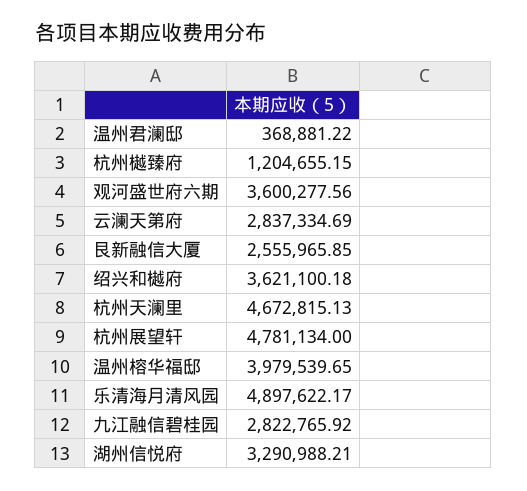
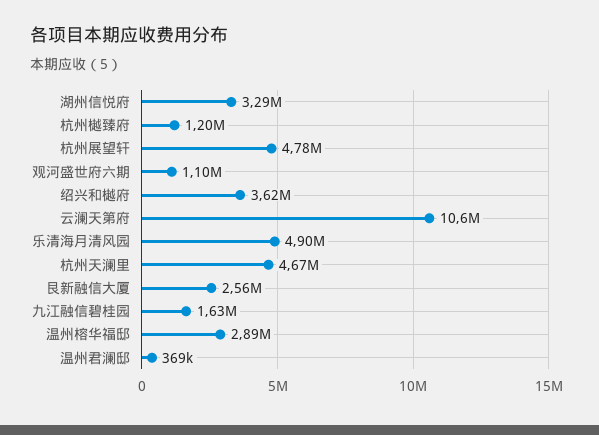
  {
    "温州君澜邸": 368881.22,
    "杭州樾臻府": 1204655.15,
-   "观河盛世府六期": 3600277.56,
+   "观河盛世府六期": 1100000,
-   "云澜天第府": 2837334.69,
+   "云澜天第府": 10600000,
    "艮新融信大厦": 2555965.85,
    "绍兴和樾府": 3621100.18,
    "杭州天澜里": 4672815.13,
    "杭州展望轩": 4781134,
-   "温州榕华福邸": 3979539.65,
+   "温州榕华福邸": 2890000,
    "乐清海月清风园": 4897622.17,
-   "九江融信碧桂园": 2822765.92,
+   "九江融信碧桂园": 1630000,
    "湖州信悦府": 3290988.21
  }

